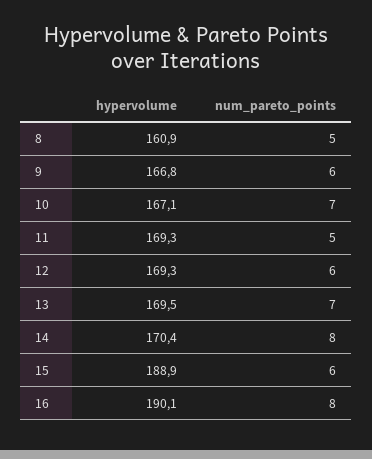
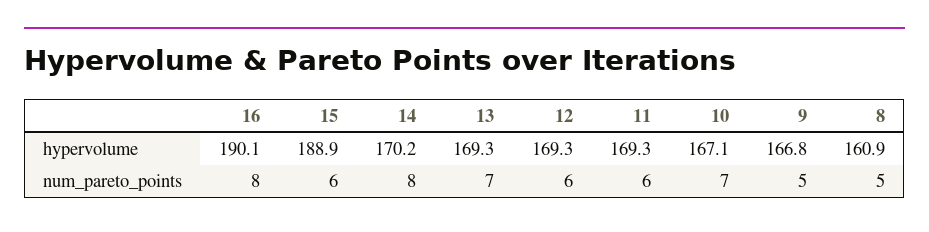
  {
    "hypervolume": {
      "8": 160.9,
      "9": 166.8,
      "10": 167.1,
      "11": 169.3,
      "12": 169.3,
-     "13": 169.5,
+     "13": 169.3,
-     "14": 170.4,
+     "14": 170.2,
      "15": 188.9,
      "16": 190.1
    },
    "num_pareto_points": {
      "8": 5,
-     "9": 6,
+     "9": 5,
      "10": 7,
-     "11": 5,
+     "11": 6,
      "12": 6,
      "13": 7,
      "14": 8,
      "15": 6,
      "16": 8
    }
  }

